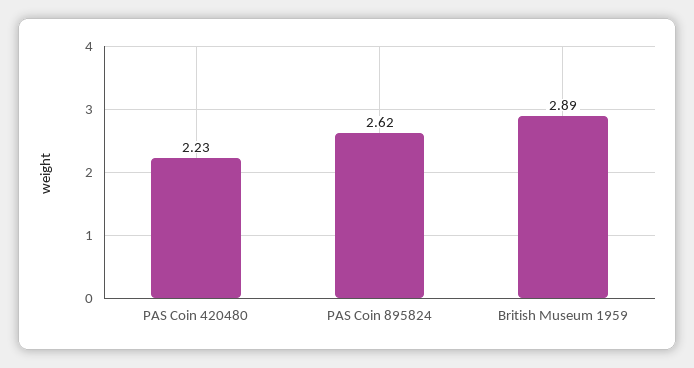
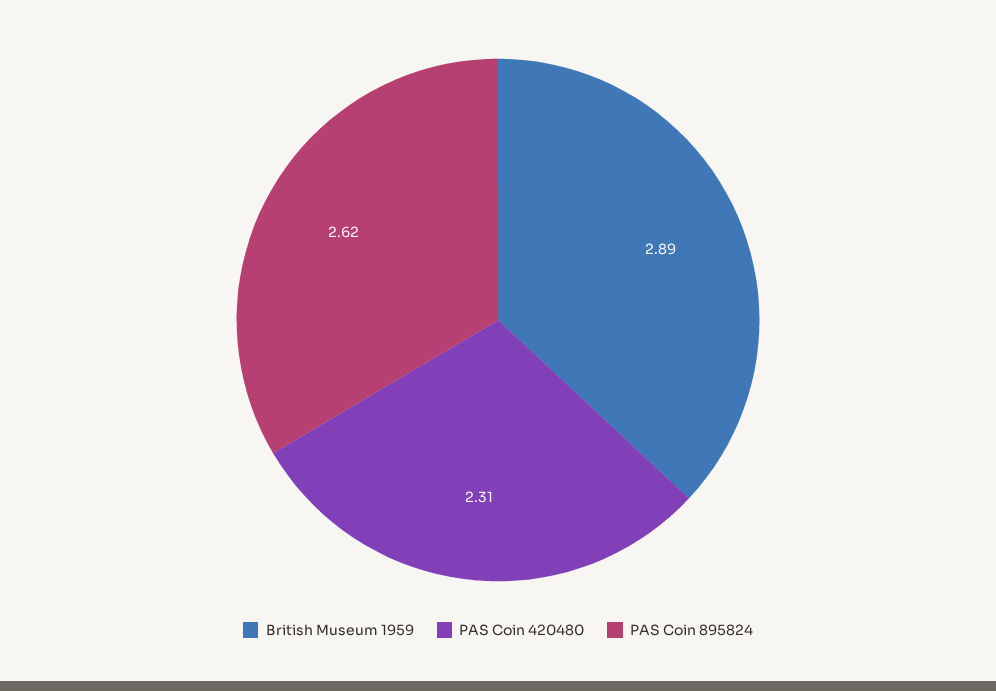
  {
-   "PAS Coin 420480": 2.23,
+   "PAS Coin 420480": 2.31,
    "PAS Coin 895824": 2.62,
    "British Museum 1959": 2.89
  }

